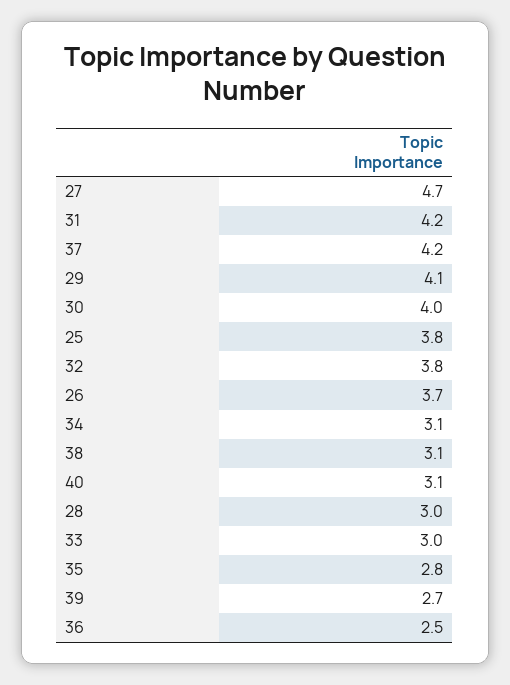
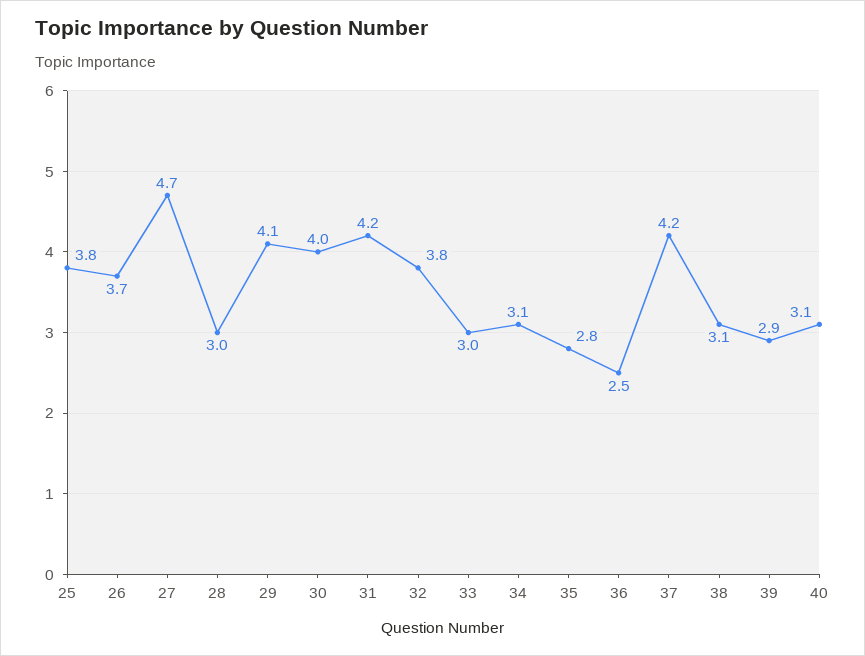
  {
    "27": 4.7,
    "31": 4.2,
    "37": 4.2,
    "29": 4.1,
    "30": 4,
    "25": 3.8,
    "32": 3.8,
    "26": 3.7,
    "34": 3.1,
    "38": 3.1,
    "40": 3.1,
    "28": 3,
    "33": 3,
    "35": 2.8,
-   "39": 2.7,
+   "39": 2.9,
    "36": 2.5
  }

